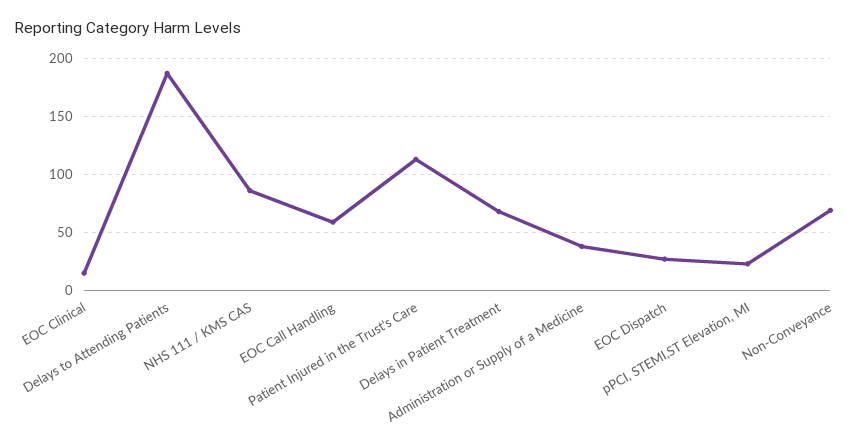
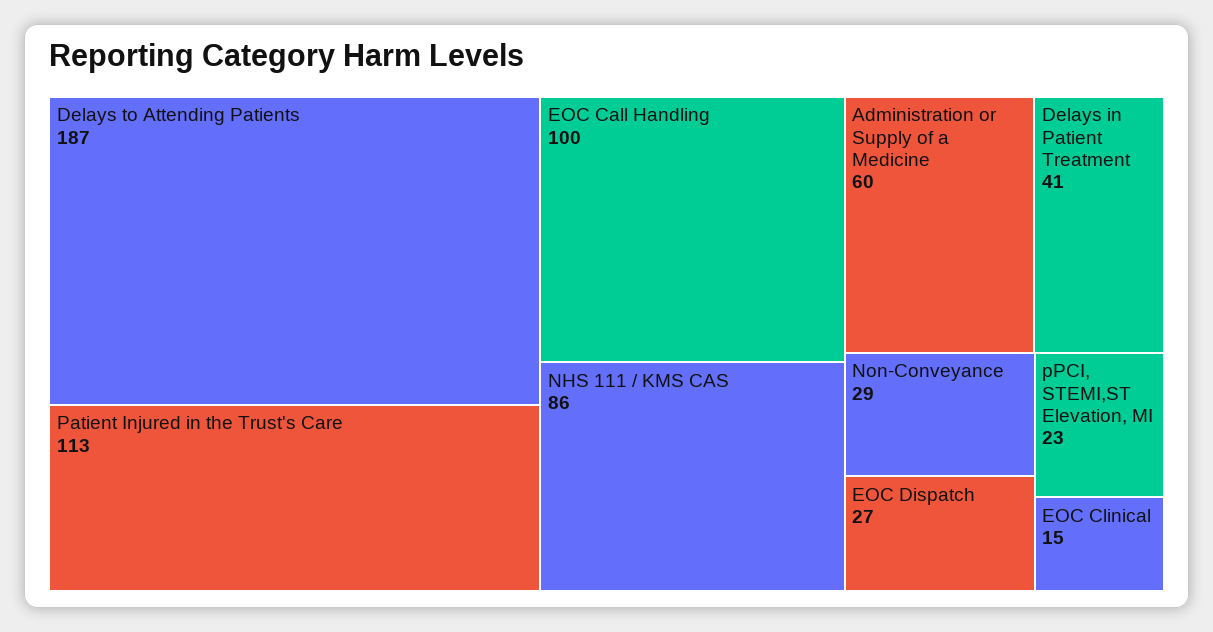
  {
    "EOC Clinical": 15,
    "Delays to Attending Patients": 187,
    "NHS 111 / KMS CAS": 86,
-   "EOC Call Handling": 60,
+   "EOC Call Handling": 100,
    "Patient Injured in the Trust's Care": 113,
-   "Delays in Patient Treatment": 70,
+   "Delays in Patient Treatment": 41,
-   "Administration or Supply of a Medicine": 40,
+   "Administration or Supply of a Medicine": 60,
    "EOC Dispatch": 27,
    "pPCI, STEMI,ST Elevation, MI": 23,
-   "Non-Conveyance": 70
+   "Non-Conveyance": 29
  }

